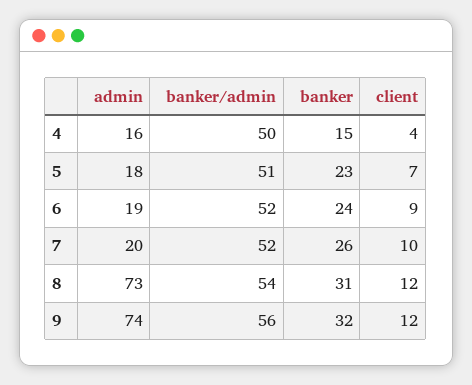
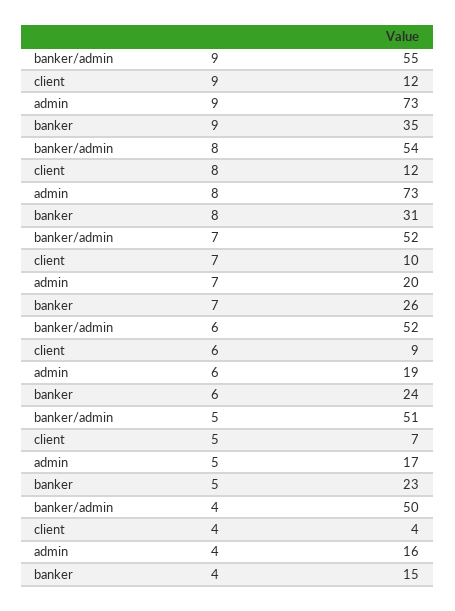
  {
    "admin": {
      "4": 16,
-     "5": 18,
+     "5": 17,
      "6": 19,
      "7": 20,
      "8": 73,
-     "9": 74
+     "9": 73
    },
    "banker/admin": {
      "4": 50,
      "5": 51,
      "6": 52,
      "7": 52,
      "8": 54,
-     "9": 56
+     "9": 55
    },
    "banker": {
      "4": 15,
      "5": 23,
      "6": 24,
      "7": 26,
      "8": 31,
-     "9": 32
+     "9": 35
    },
    "client": {
      "4": 4,
      "5": 7,
      "6": 9,
      "7": 10,
      "8": 12,
      "9": 12
    }
  }

